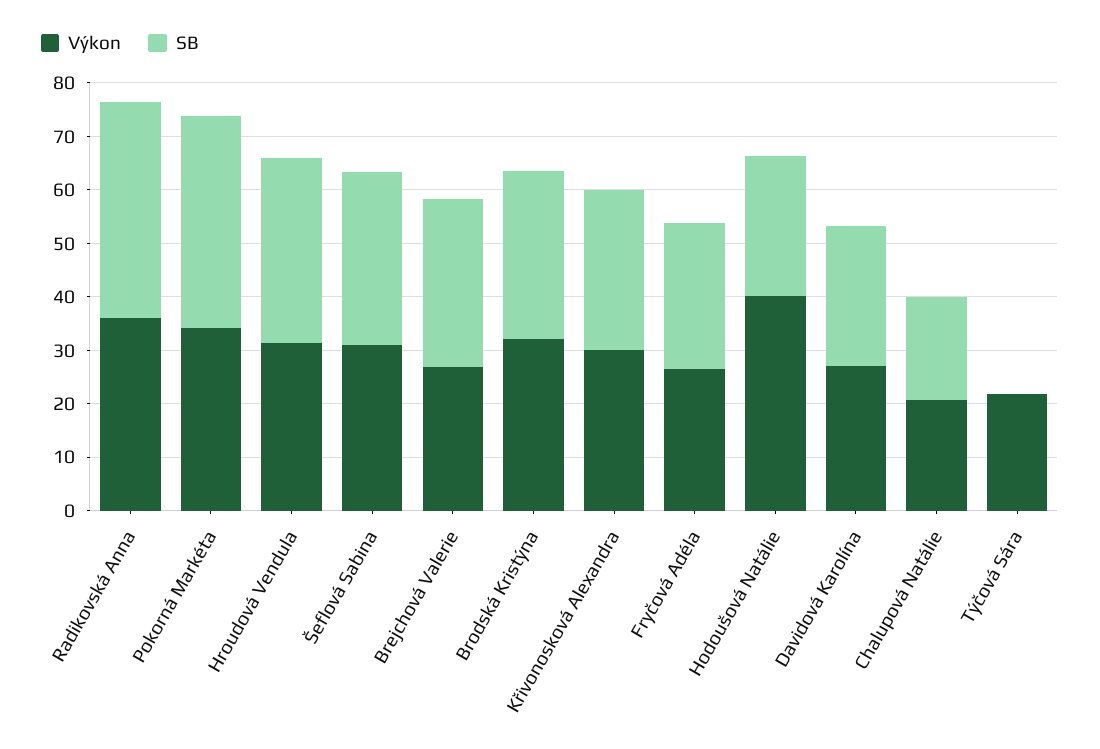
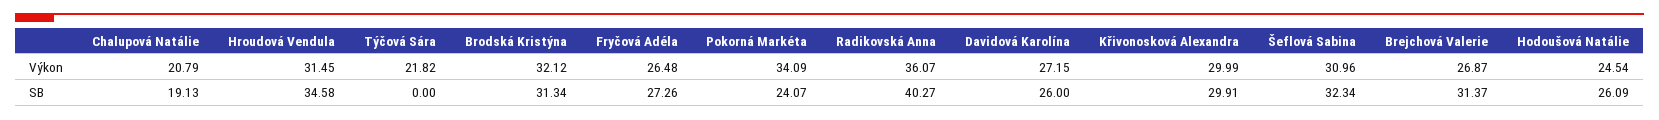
  {
    "Výkon": {
      "Radikovská Anna": 36.07,
      "Pokorná Markéta": 34.09,
      "Hroudová Vendula": 31.45,
      "Šeflová Sabina": 30.96,
      "Brejchová Valerie": 26.87,
      "Brodská Kristýna": 32.12,
      "Křivonosková Alexandra": 29.99,
      "Fryčová Adéla": 26.48,
-     "Hodoušová Natálie": 40,
+     "Hodoušová Natálie": 24.54,
      "Davidová Karolína": 27.15,
      "Chalupová Natálie": 20.79,
      "Týčová Sára": 21.82
    },
    "SB": {
      "Radikovská Anna": 40.27,
-     "Pokorná Markéta": 40,
+     "Pokorná Markéta": 24.07,
      "Hroudová Vendula": 34.58,
      "Šeflová Sabina": 32.34,
      "Brejchová Valerie": 31.37,
      "Brodská Kristýna": 31.34,
      "Křivonosková Alexandra": 29.91,
      "Fryčová Adéla": 27.26,
      "Hodoušová Natálie": 26.09,
      "Davidová Karolína": 26,
      "Chalupová Natálie": 19.13,
      "Týčová Sára": 0
    }
  }

